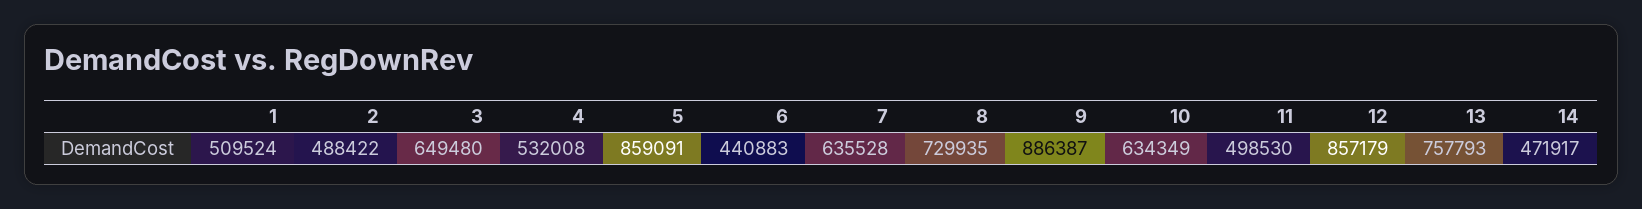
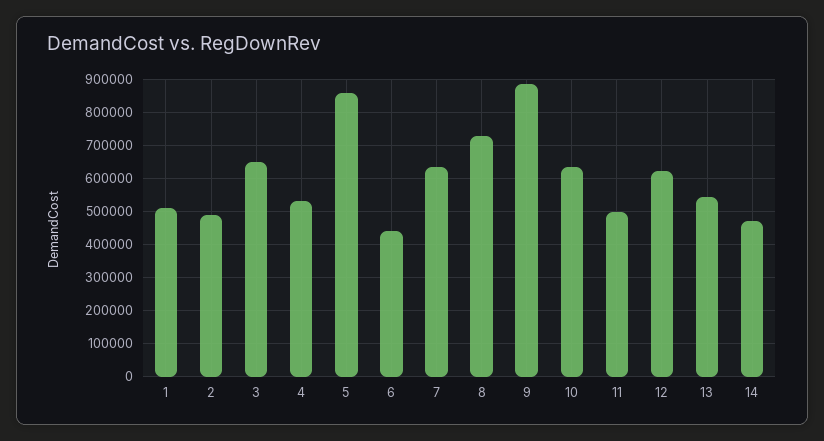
  {
    "1": 509524,
    "2": 488422,
    "3": 649480,
    "4": 532008,
    "5": 859091,
    "6": 440883,
    "7": 635528,
    "8": 729935,
    "9": 886387,
    "10": 634349,
    "11": 498530,
-   "12": 857179,
+   "12": 620000,
-   "13": 757793,
+   "13": 540000,
    "14": 471917
  }

